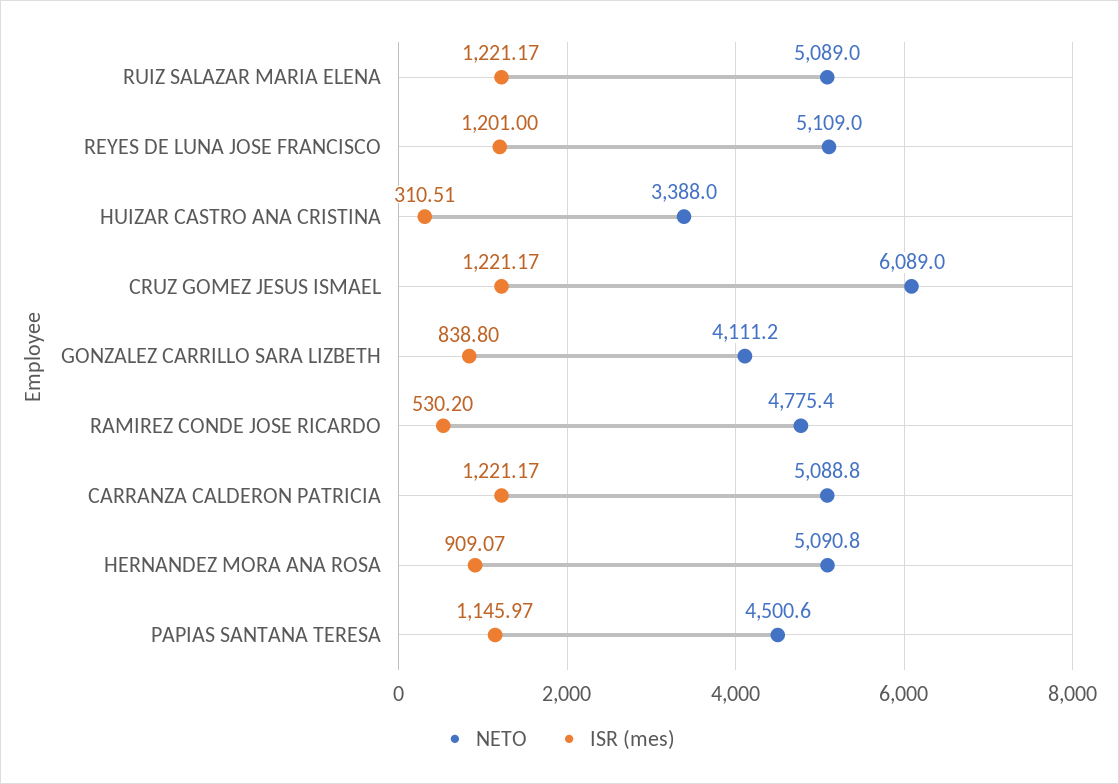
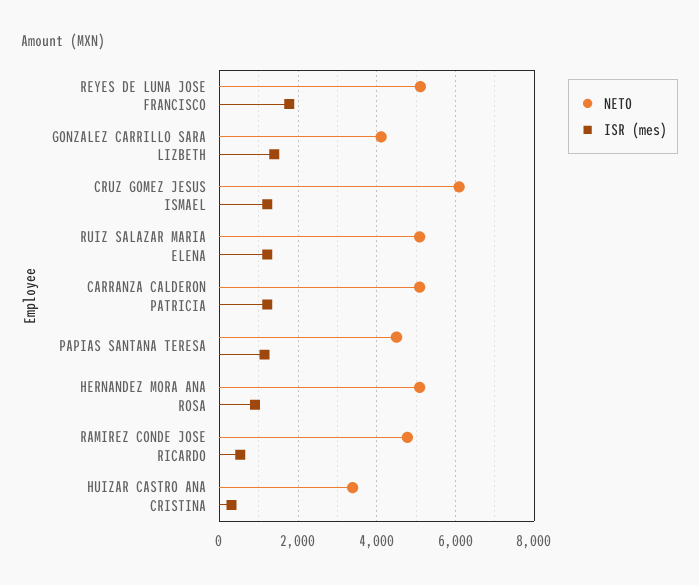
  {
    "NETO": {
      "RUIZ SALAZAR MARIA ELENA": 5089,
      "REYES DE LUNA JOSE FRANCISCO": 5109,
      "HUIZAR CASTRO ANA CRISTINA": 3388,
      "CRUZ GOMEZ JESUS ISMAEL": 6089,
      "GONZALEZ CARRILLO SARA LIZBETH": 4111.2,
      "RAMIREZ CONDE JOSE RICARDO": 4775.4,
      "CARRANZA CALDERON PATRICIA": 5088.8,
      "HERNANDEZ MORA ANA ROSA": 5090.8,
      "PAPIAS SANTANA TERESA": 4500.6
    },
    "ISR (mes)": {
      "RUIZ SALAZAR MARIA ELENA": 1221.17,
-     "REYES DE LUNA JOSE FRANCISCO": 1201,
+     "REYES DE LUNA JOSE FRANCISCO": 1800,
      "HUIZAR CASTRO ANA CRISTINA": 310.51,
      "CRUZ GOMEZ JESUS ISMAEL": 1221.17,
-     "GONZALEZ CARRILLO SARA LIZBETH": 838.8,
+     "GONZALEZ CARRILLO SARA LIZBETH": 1400,
      "RAMIREZ CONDE JOSE RICARDO": 530.2,
      "CARRANZA CALDERON PATRICIA": 1221.17,
      "HERNANDEZ MORA ANA ROSA": 909.07,
      "PAPIAS SANTANA TERESA": 1145.97
    }
  }

